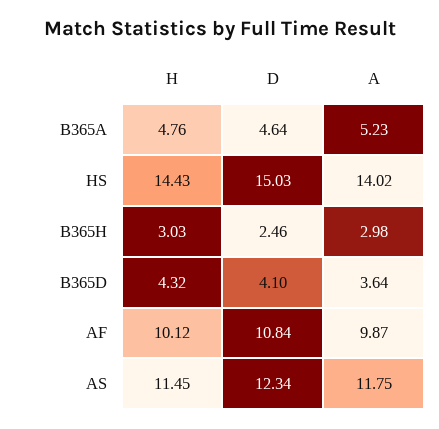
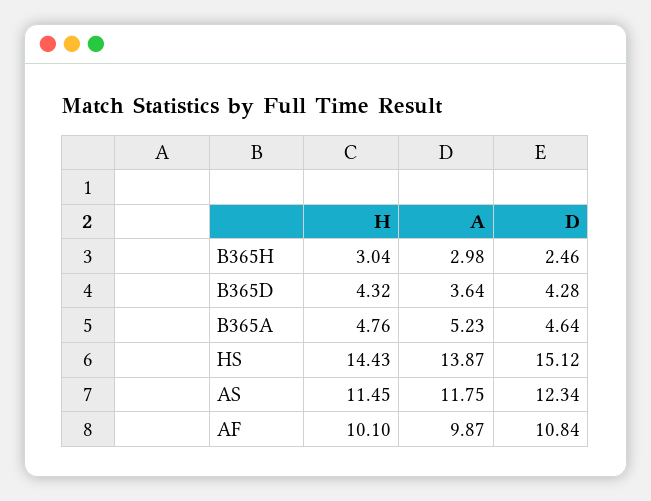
  {
    "H": {
      "B365A": 4.76,
      "HS": 14.43,
-     "B365H": 3.03,
+     "B365H": 3.04,
      "B365D": 4.32,
-     "AF": 10.12,
+     "AF": 10.1,
      "AS": 11.45
    },
    "D": {
      "B365A": 4.64,
-     "HS": 15.03,
+     "HS": 15.12,
      "B365H": 2.46,
-     "B365D": 4.1,
+     "B365D": 4.28,
      "AF": 10.84,
      "AS": 12.34
    },
    "A": {
      "B365A": 5.23,
-     "HS": 14.02,
+     "HS": 13.87,
      "B365H": 2.98,
      "B365D": 3.64,
      "AF": 9.87,
      "AS": 11.75
    }
  }

